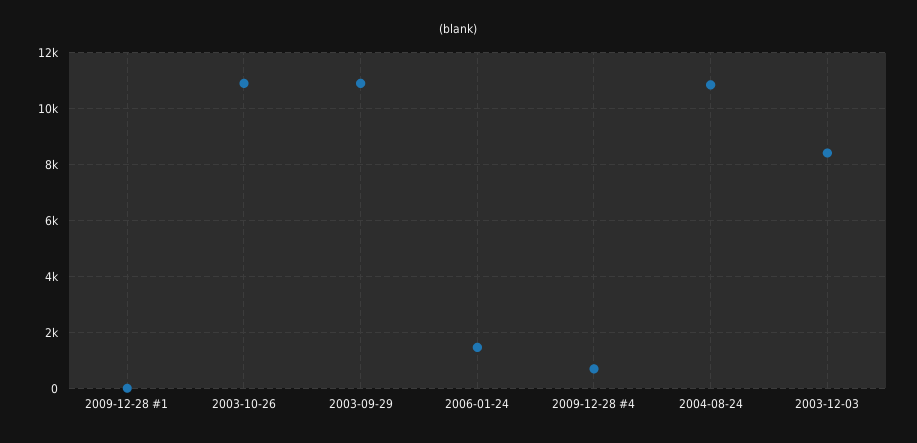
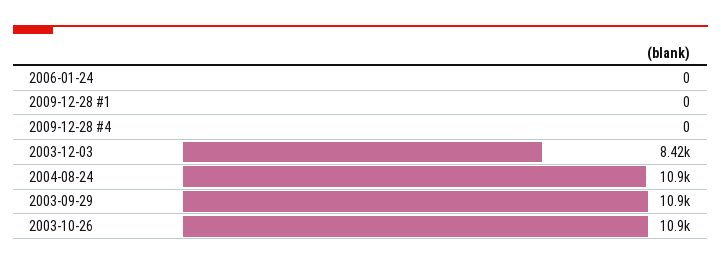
  {
    "2009-12-28 #1": 0,
    "2003-10-26": 10900,
    "2003-09-29": 10900,
-   "2006-01-24": 1500,
+   "2006-01-24": 0,
-   "2009-12-28 #4": 750,
+   "2009-12-28 #4": 0,
    "2004-08-24": 10900,
    "2003-12-03": 8420
  }

